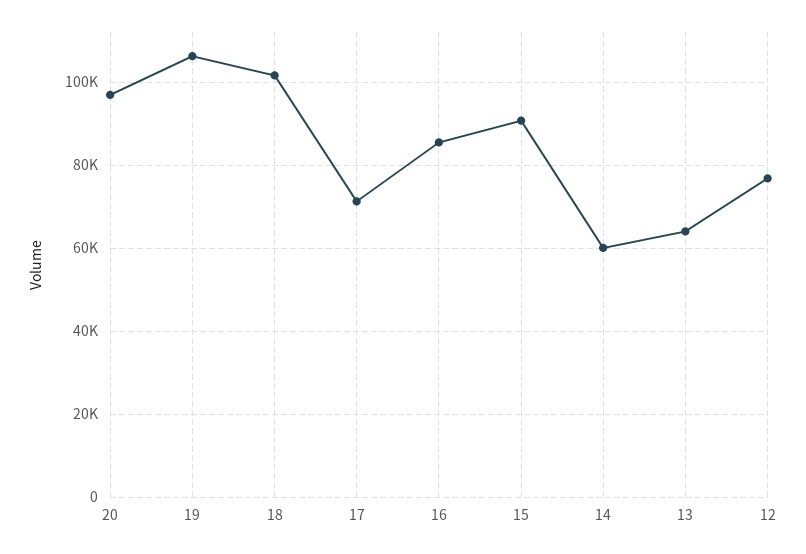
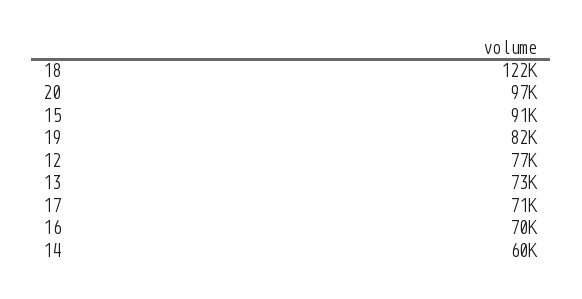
  {
    "20": 97000,
-   "19": 106000,
+   "19": 82000,
-   "18": 102000,
+   "18": 122000,
    "17": 71000,
-   "16": 86000,
+   "16": 70000,
    "15": 91000,
    "14": 60000,
-   "13": 64000,
+   "13": 73000,
    "12": 77000
  }

